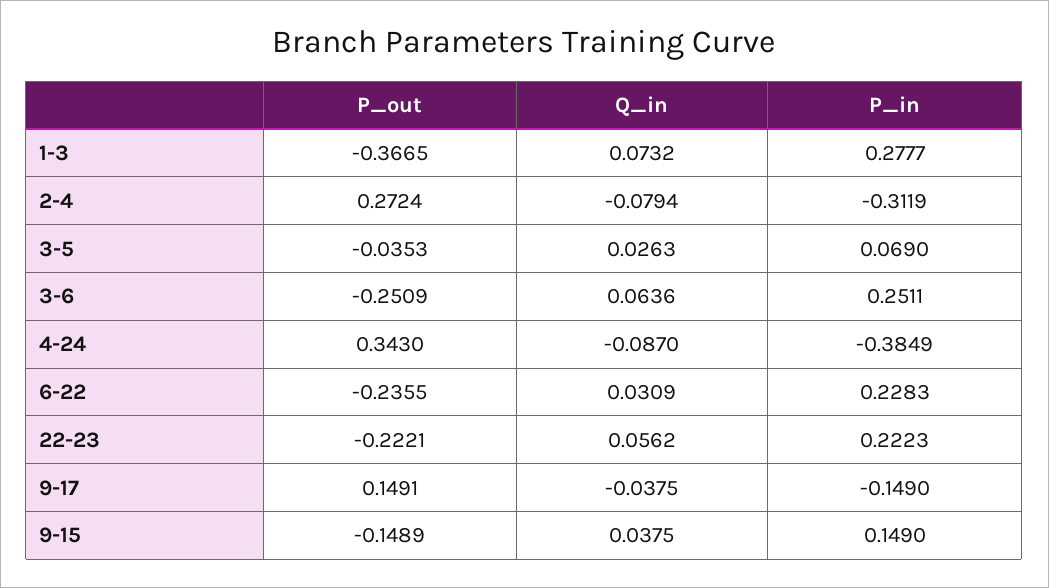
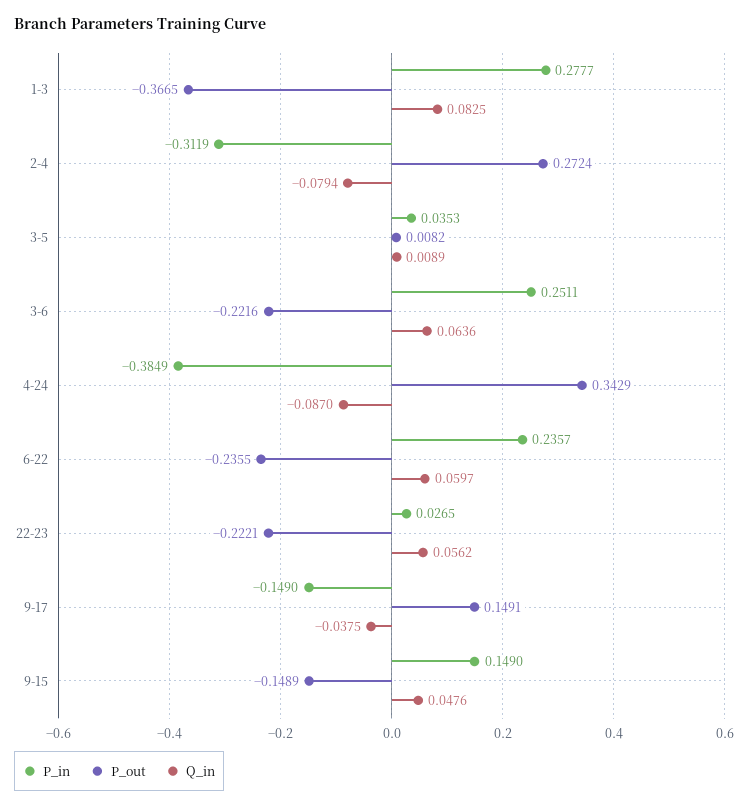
  {
    "P_out": {
      "1-3": -0.3665,
      "2-4": 0.2724,
-     "3-5": -0.0353,
+     "3-5": 0.0082,
-     "3-6": -0.2509,
+     "3-6": -0.2216,
-     "4-24": 0.343,
+     "4-24": 0.3429,
      "6-22": -0.2355,
      "22-23": -0.2221,
      "9-17": 0.1491,
      "9-15": -0.1489
    },
    "Q_in": {
-     "1-3": 0.0732,
+     "1-3": 0.0825,
      "2-4": -0.0794,
-     "3-5": 0.0263,
+     "3-5": 0.0089,
      "3-6": 0.0636,
      "4-24": -0.087,
-     "6-22": 0.0309,
+     "6-22": 0.0597,
      "22-23": 0.0562,
      "9-17": -0.0375,
-     "9-15": 0.0375
+     "9-15": 0.0476
    },
    "P_in": {
      "1-3": 0.2777,
      "2-4": -0.3119,
-     "3-5": 0.069,
+     "3-5": 0.0353,
      "3-6": 0.2511,
      "4-24": -0.3849,
-     "6-22": 0.2283,
+     "6-22": 0.2357,
-     "22-23": 0.2223,
+     "22-23": 0.0265,
      "9-17": -0.149,
      "9-15": 0.149
    }
  }

